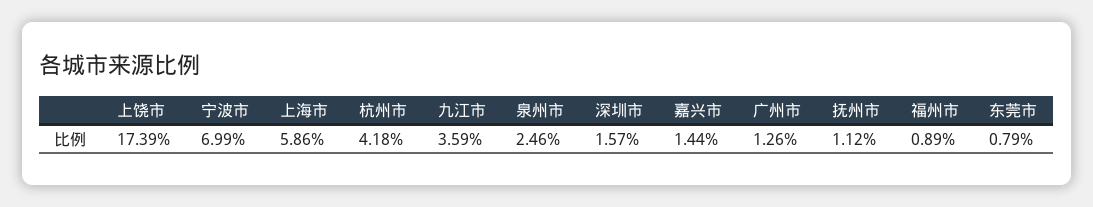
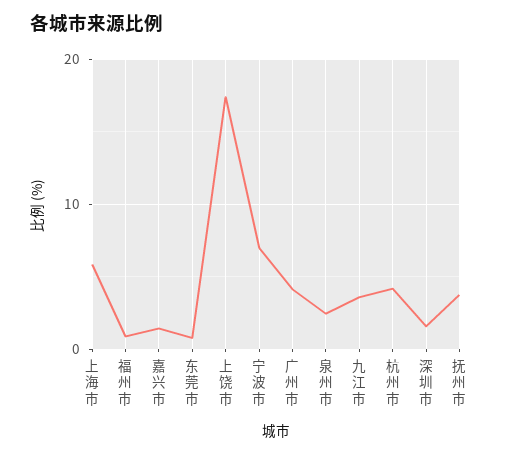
  {
    "上饶市": 17.39,
    "宁波市": 6.99,
    "上海市": 5.86,
    "杭州市": 4.18,
    "九江市": 3.59,
    "泉州市": 2.46,
    "深圳市": 1.57,
    "嘉兴市": 1.44,
-   "广州市": 1.26,
+   "广州市": 4,
-   "抚州市": 1.12,
+   "抚州市": 4,
    "福州市": 0.89,
    "东莞市": 0.79
  }

